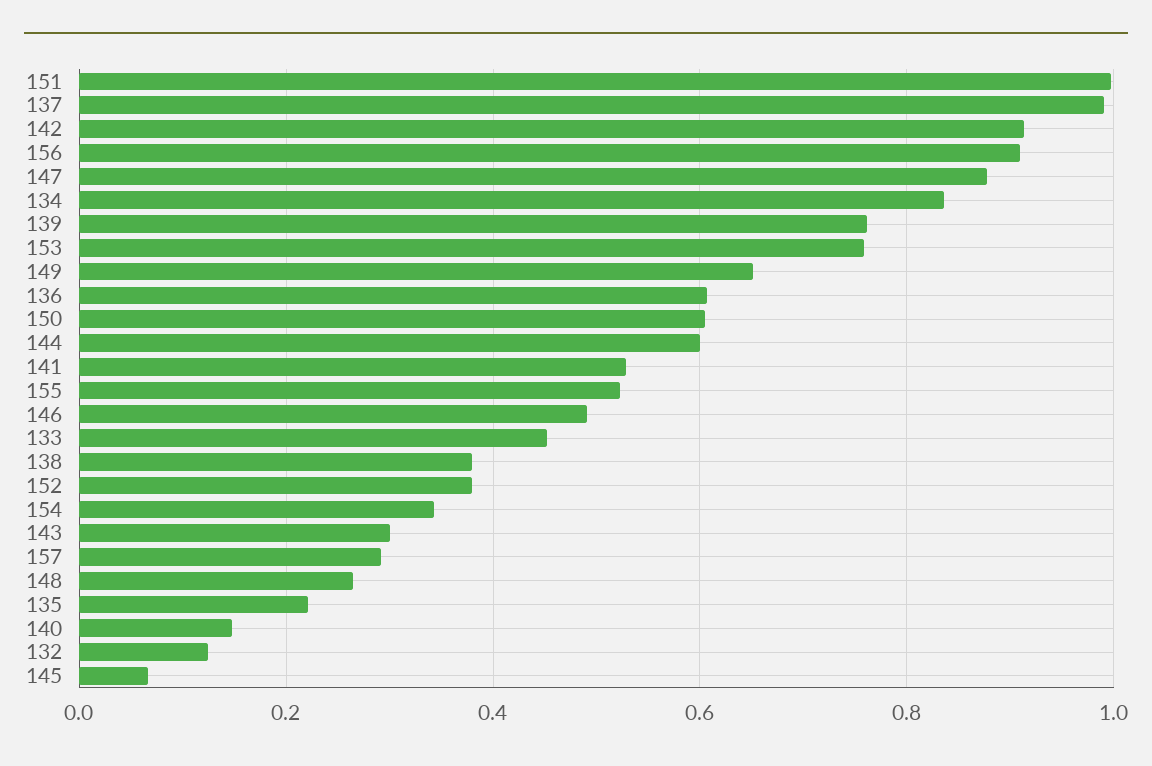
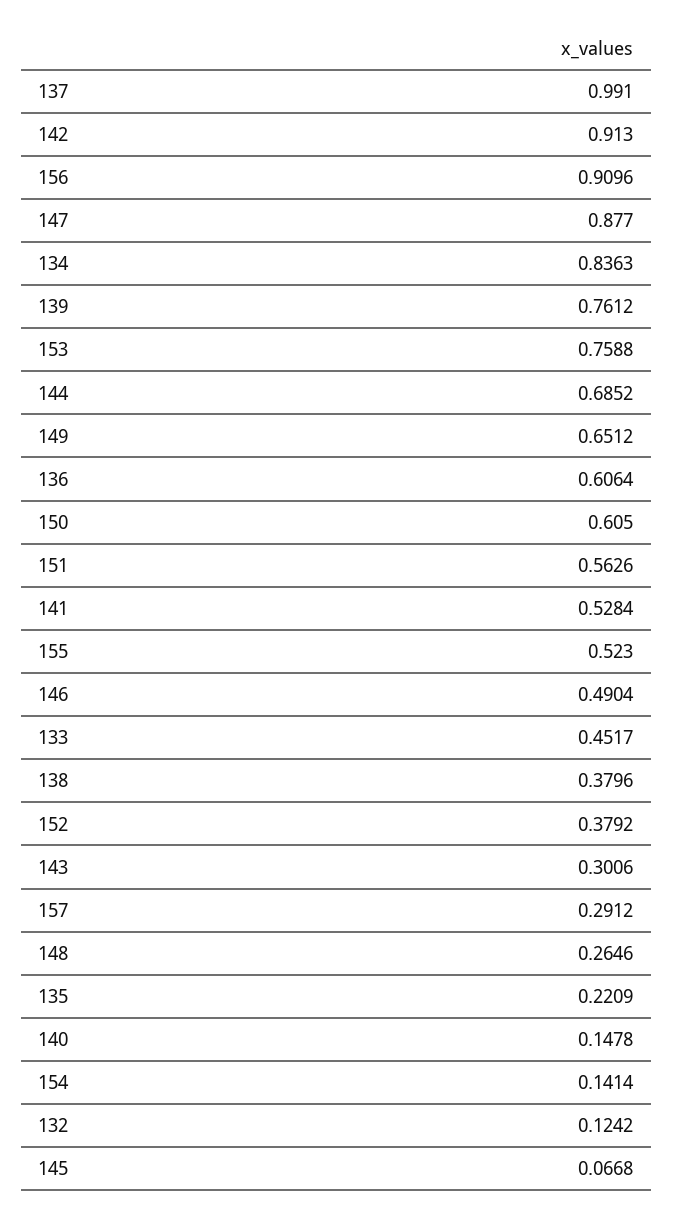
  {
-   "151": 1,
+   "151": 0.5626,
    "137": 0.991,
    "142": 0.913,
    "156": 0.9096,
    "147": 0.877,
    "134": 0.8363,
    "139": 0.7612,
    "153": 0.7588,
    "149": 0.6512,
    "136": 0.6064,
    "150": 0.605,
-   "144": 0.6,
+   "144": 0.6852,
    "141": 0.5284,
    "155": 0.523,
    "146": 0.4904,
    "133": 0.4517,
    "138": 0.3796,
    "152": 0.3792,
-   "154": 0.34,
+   "154": 0.1414,
    "143": 0.3006,
    "157": 0.2912,
    "148": 0.2646,
    "135": 0.2209,
    "140": 0.1478,
    "132": 0.1242,
    "145": 0.0668
  }

